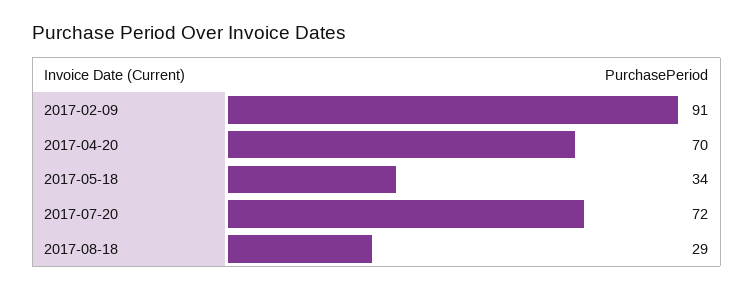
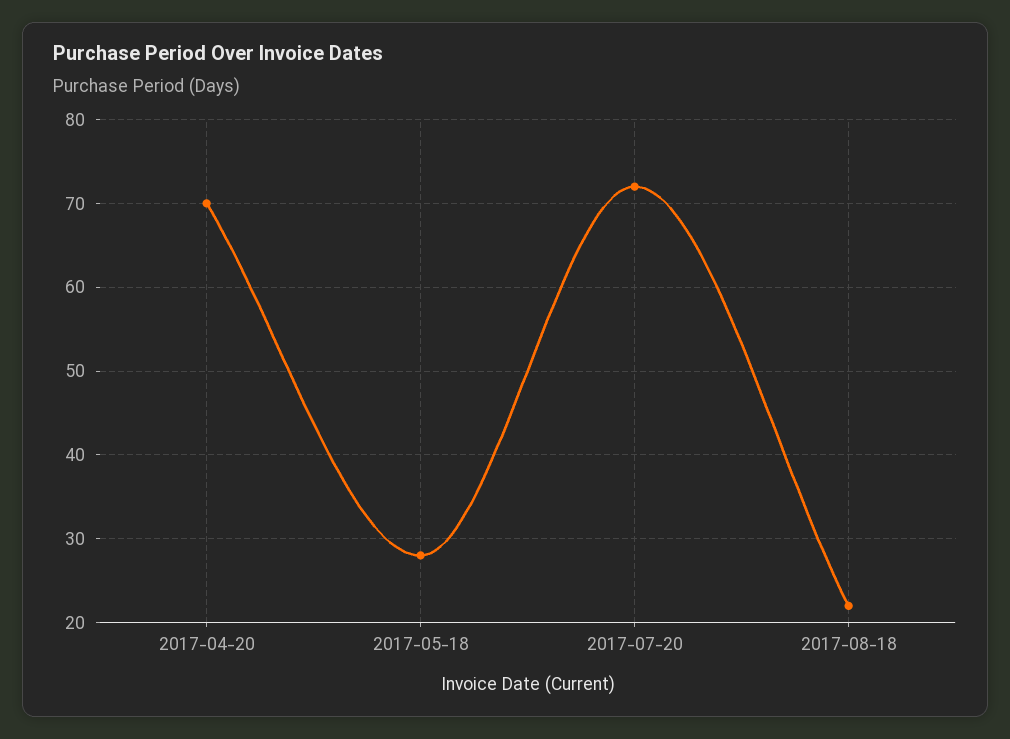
  {
-   "2017-02-09": 91,
    "2017-04-20": 70,
-   "2017-05-18": 34,
+   "2017-05-18": 28,
    "2017-07-20": 72,
-   "2017-08-18": 29
+   "2017-08-18": 22
  }

